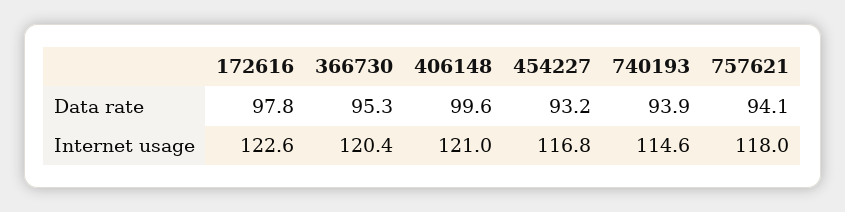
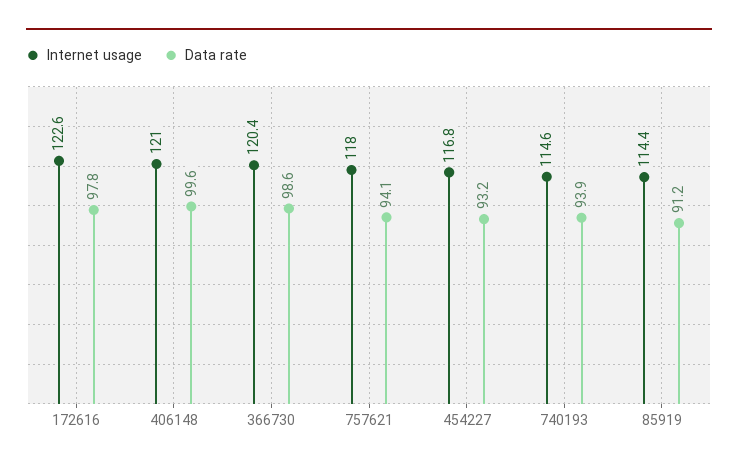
  {
    "Data rate": {
      "172616": 97.8,
-     "366730": 95.3,
+     "366730": 98.6,
      "406148": 99.6,
      "454227": 93.2,
      "740193": 93.9,
-     "757621": 94.1
+     "757621": 94.1,
+     "85919": 91.2
    },
    "Internet usage": {
      "172616": 122.6,
      "366730": 120.4,
      "406148": 121,
      "454227": 116.8,
      "740193": 114.6,
-     "757621": 118
+     "757621": 118,
+     "85919": 114.4
    }
  }

